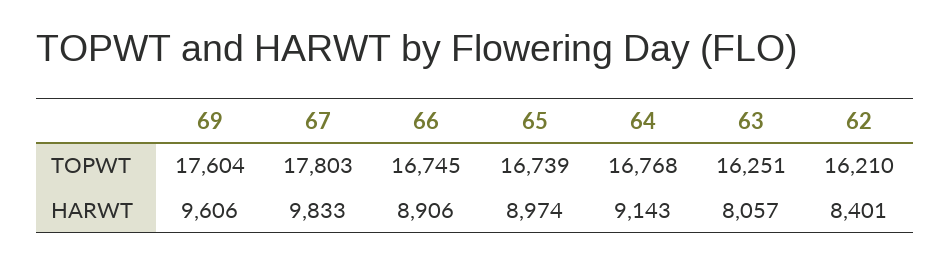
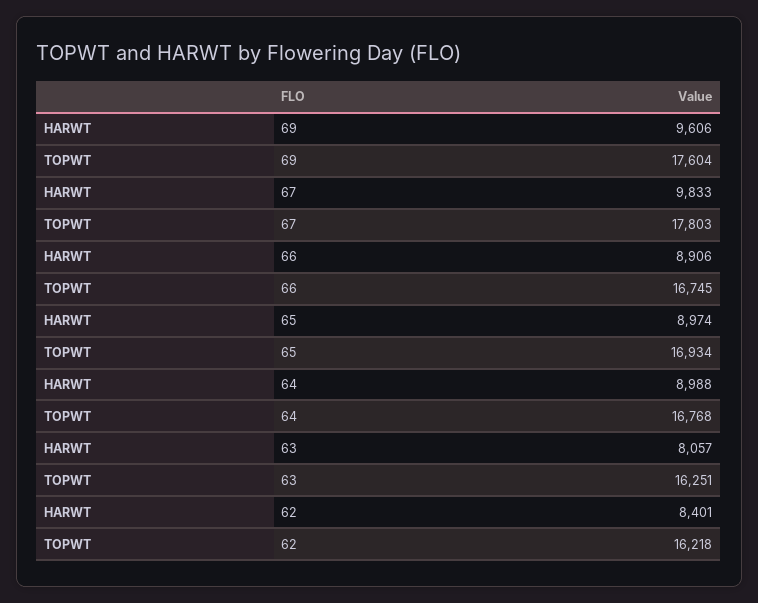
  {
    "69": {
      "TOPWT": 17604,
      "HARWT": 9606
    },
    "67": {
      "TOPWT": 17803,
      "HARWT": 9833
    },
    "66": {
      "TOPWT": 16745,
      "HARWT": 8906
    },
    "65": {
-     "TOPWT": 16739,
+     "TOPWT": 16934,
      "HARWT": 8974
    },
    "64": {
      "TOPWT": 16768,
-     "HARWT": 9143
+     "HARWT": 8988
    },
    "63": {
      "TOPWT": 16251,
      "HARWT": 8057
    },
    "62": {
-     "TOPWT": 16210,
+     "TOPWT": 16218,
      "HARWT": 8401
    }
  }

